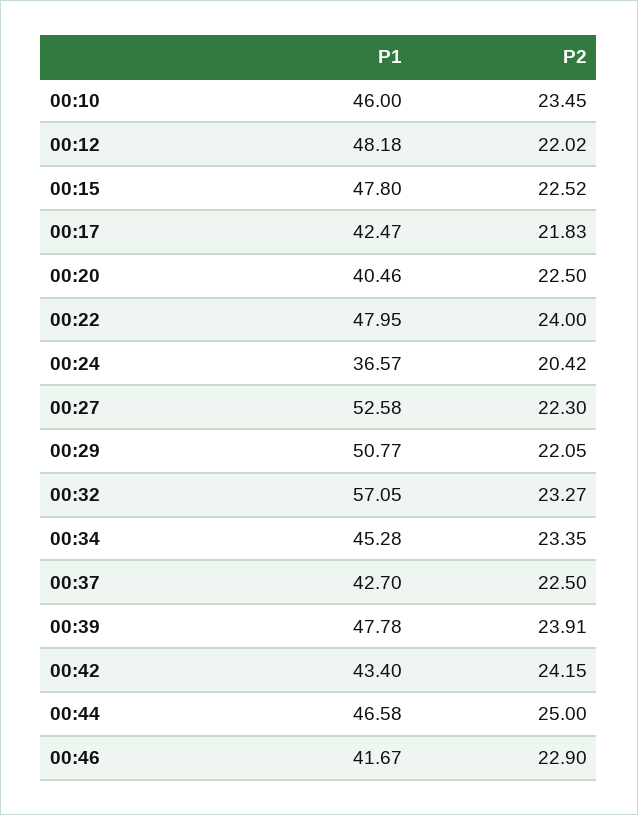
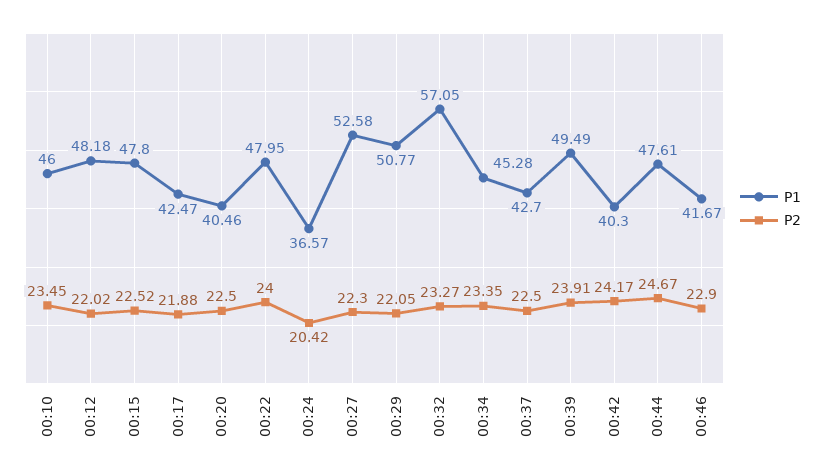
  {
    "P1": {
      "00:10": 46,
      "00:12": 48.18,
      "00:15": 47.8,
      "00:17": 42.47,
      "00:20": 40.46,
      "00:22": 47.95,
      "00:24": 36.57,
      "00:27": 52.58,
      "00:29": 50.77,
      "00:32": 57.05,
      "00:34": 45.28,
      "00:37": 42.7,
-     "00:39": 47.78,
+     "00:39": 49.49,
-     "00:42": 43.4,
+     "00:42": 40.3,
-     "00:44": 46.58,
+     "00:44": 47.61,
      "00:46": 41.67
    },
    "P2": {
      "00:10": 23.45,
      "00:12": 22.02,
      "00:15": 22.52,
-     "00:17": 21.83,
+     "00:17": 21.88,
      "00:20": 22.5,
      "00:22": 24,
      "00:24": 20.42,
      "00:27": 22.3,
      "00:29": 22.05,
      "00:32": 23.27,
      "00:34": 23.35,
      "00:37": 22.5,
      "00:39": 23.91,
-     "00:42": 24.15,
+     "00:42": 24.17,
-     "00:44": 25,
+     "00:44": 24.67,
      "00:46": 22.9
    }
  }

